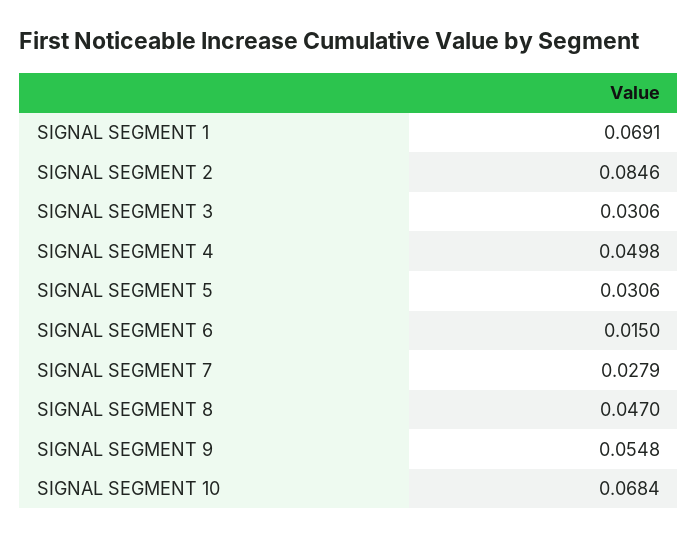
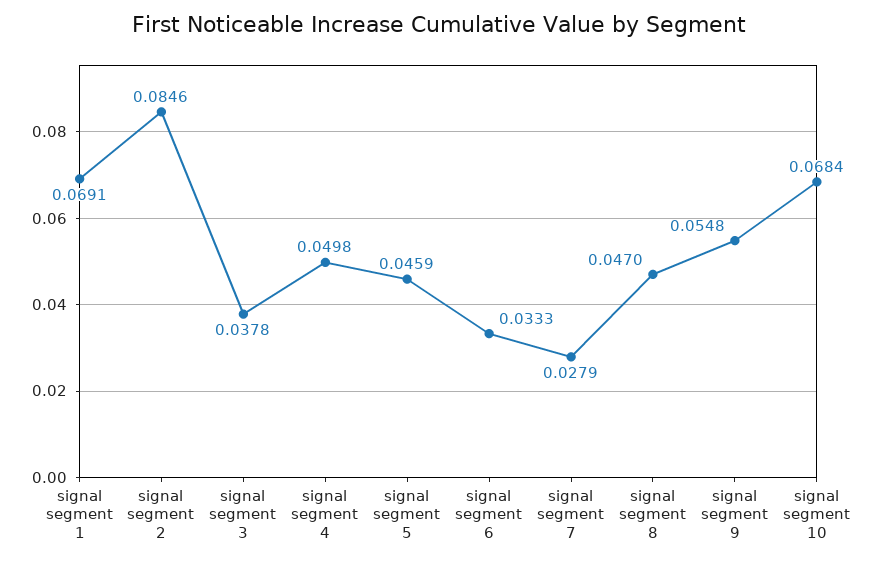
  {
    "SIGNAL SEGMENT 1": 0.0691,
    "SIGNAL SEGMENT 2": 0.0846,
-   "SIGNAL SEGMENT 3": 0.0306,
+   "SIGNAL SEGMENT 3": 0.0378,
    "SIGNAL SEGMENT 4": 0.0498,
-   "SIGNAL SEGMENT 5": 0.0306,
+   "SIGNAL SEGMENT 5": 0.0459,
-   "SIGNAL SEGMENT 6": 0.015,
+   "SIGNAL SEGMENT 6": 0.0333,
    "SIGNAL SEGMENT 7": 0.0279,
    "SIGNAL SEGMENT 8": 0.047,
    "SIGNAL SEGMENT 9": 0.0548,
    "SIGNAL SEGMENT 10": 0.0684
  }

